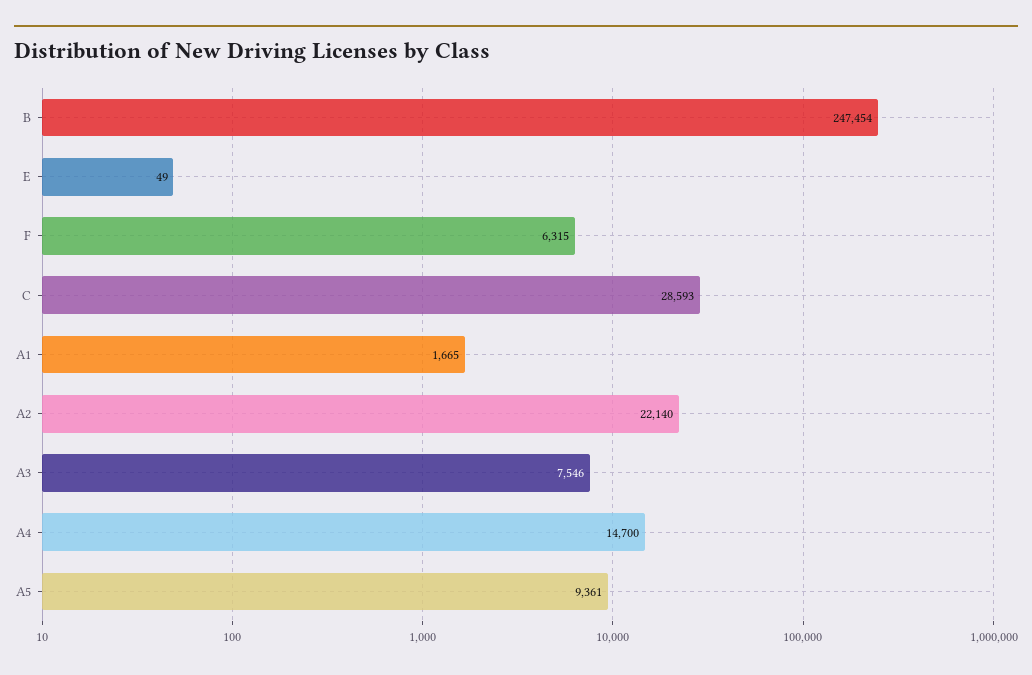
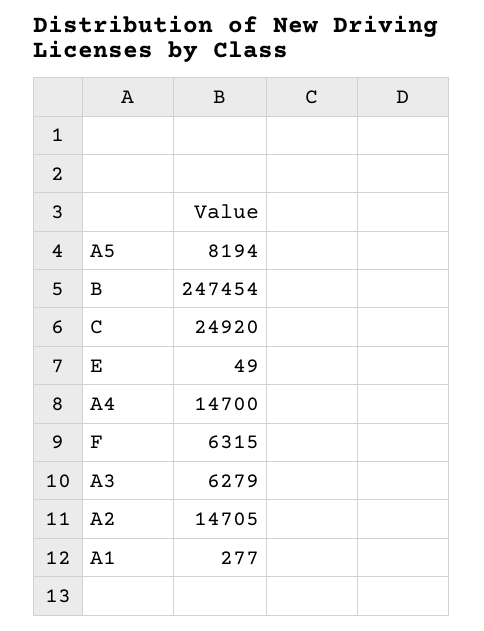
  {
    "B": 247454,
    "E": 49,
    "F": 6315,
-   "C": 28593,
+   "C": 24920,
-   "A1": 1665,
+   "A1": 277,
-   "A2": 22140,
+   "A2": 14705,
-   "A3": 7546,
+   "A3": 6279,
    "A4": 14700,
-   "A5": 9361
+   "A5": 8194
  }

